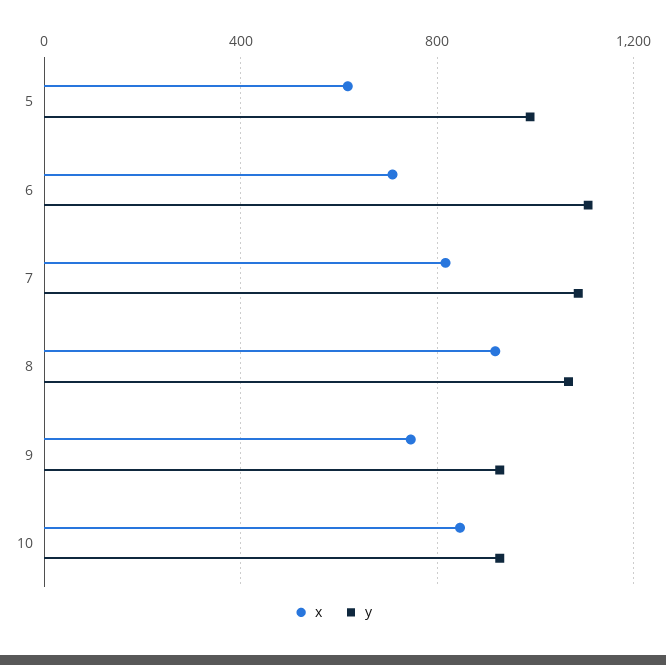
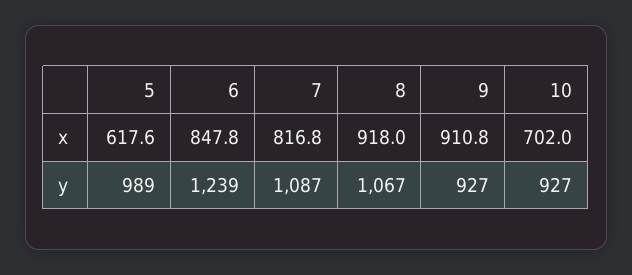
  {
    "x": {
      "5": 617.6,
-     "6": 700,
+     "6": 847.8,
      "7": 816.8,
      "8": 918,
-     "9": 750,
+     "9": 910.8,
-     "10": 850
+     "10": 702
    },
    "y": {
      "5": 989,
-     "6": 1100,
+     "6": 1239,
      "7": 1087,
      "8": 1067,
      "9": 927,
      "10": 927
    }
  }

